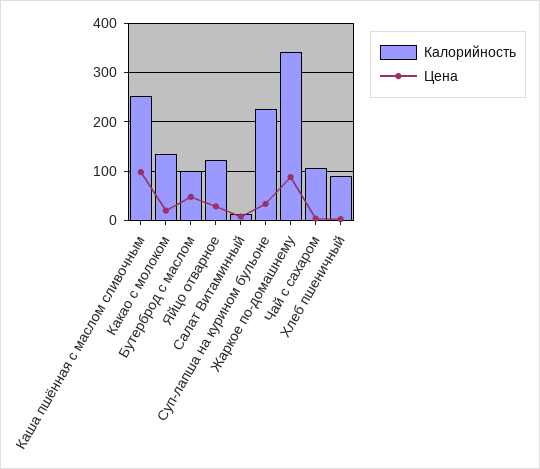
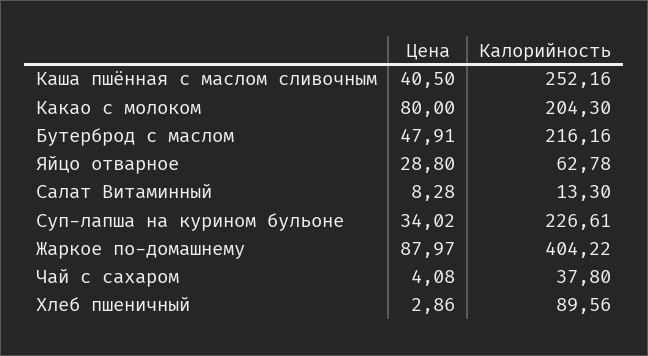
  {
    "Калорийность": {
      "Каша пшённая с маслом сливочным": 252.16,
-     "Какао с молоком": 140,
+     "Какао с молоком": 204.3,
-     "Бутерброд с маслом": 100,
+     "Бутерброд с маслом": 216.16,
-     "Яйцо отварное": 120,
+     "Яйцо отварное": 62.78,
      "Салат Витаминный": 13.3,
      "Суп-лапша на курином бульоне": 226.61,
-     "Жаркое по-домашнему": 340,
+     "Жаркое по-домашнему": 404.22,
-     "Чай с сахаром": 100,
+     "Чай с сахаром": 37.8,
      "Хлеб пшеничный": 89.56
    },
    "Цена": {
-     "Каша пшённая с маслом сливочным": 100,
+     "Каша пшённая с маслом сливочным": 40.5,
-     "Какао с молоком": 20,
+     "Какао с молоком": 80,
      "Бутерброд с маслом": 47.91,
      "Яйцо отварное": 28.8,
      "Салат Витаминный": 8.28,
      "Суп-лапша на курином бульоне": 34.02,
      "Жаркое по-домашнему": 87.97,
      "Чай с сахаром": 4.08,
      "Хлеб пшеничный": 2.86
    }
  }

